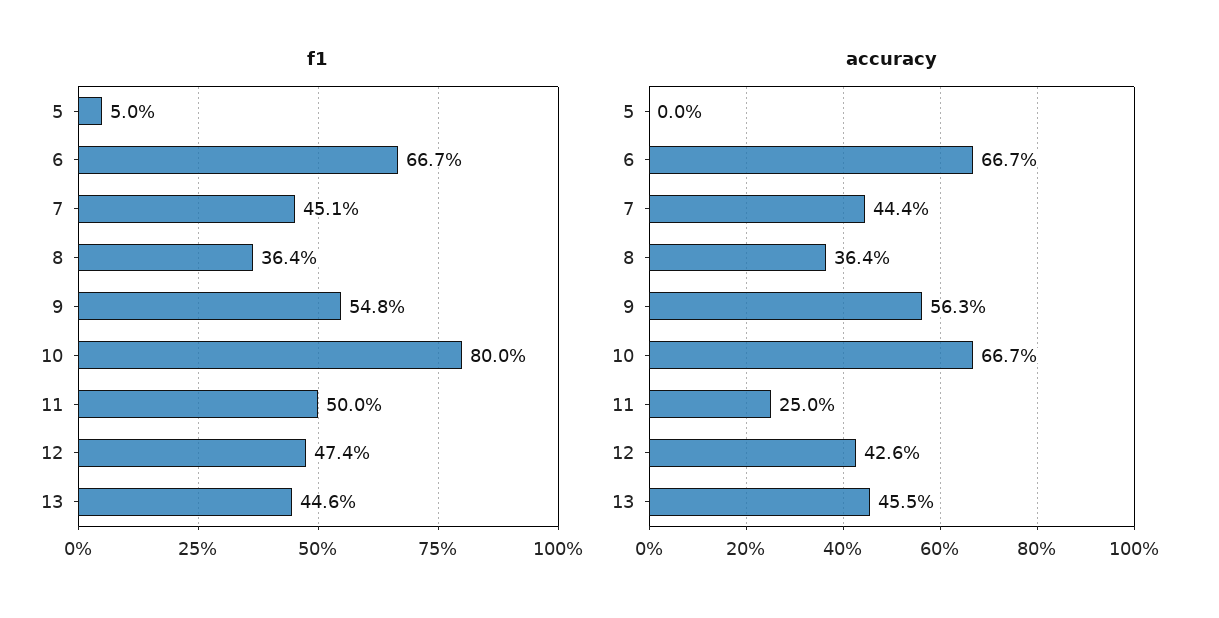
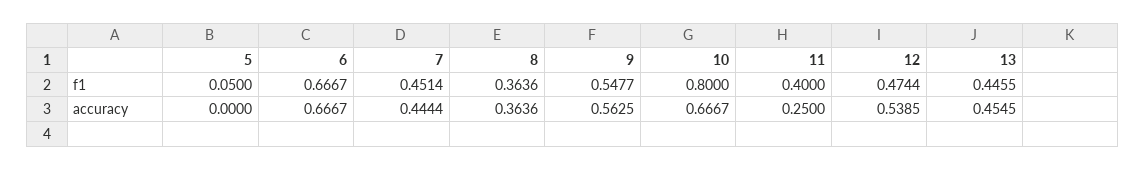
  {
    "f1": {
      "5": 0.05,
      "6": 0.6667,
      "7": 0.4514,
      "8": 0.3636,
      "9": 0.5477,
      "10": 0.8,
-     "11": 0.5,
+     "11": 0.4,
      "12": 0.4744,
      "13": 0.4455
    },
    "accuracy": {
      "5": 0,
      "6": 0.6667,
      "7": 0.4444,
      "8": 0.3636,
      "9": 0.5625,
      "10": 0.6667,
      "11": 0.25,
-     "12": 0.426,
+     "12": 0.5385,
      "13": 0.4545
    }
  }

